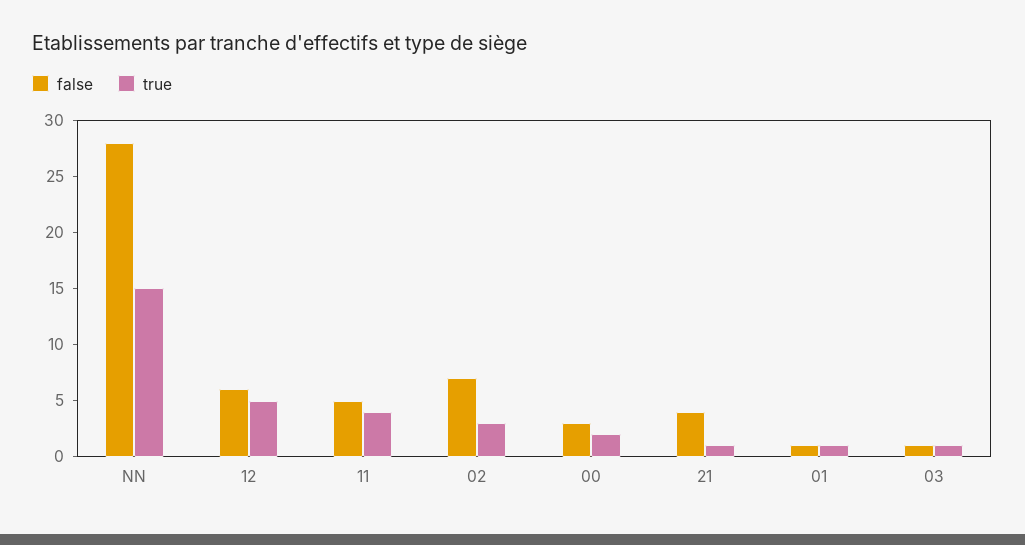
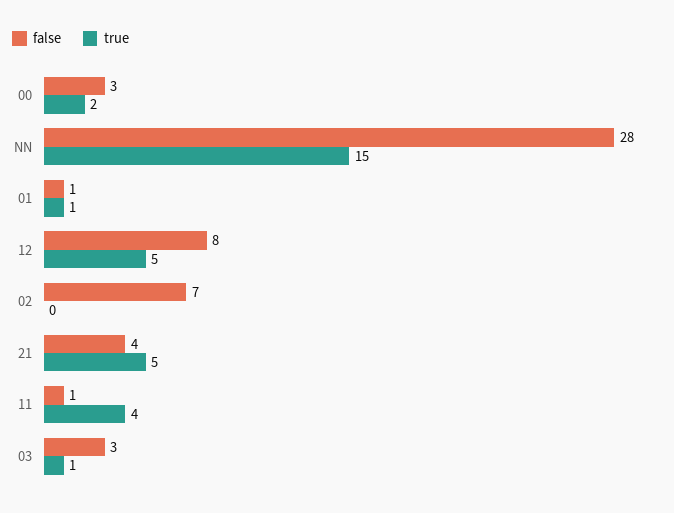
  {
    "false": {
      "NN": 28,
-     "12": 6,
+     "12": 8,
-     "11": 5,
+     "11": 1,
      "02": 7,
      "00": 3,
      "21": 4,
      "01": 1,
-     "03": 1
+     "03": 3
    },
    "true": {
      "NN": 15,
      "12": 5,
      "11": 4,
-     "02": 3,
+     "02": 0,
      "00": 2,
-     "21": 1,
+     "21": 5,
      "01": 1,
      "03": 1
    }
  }

